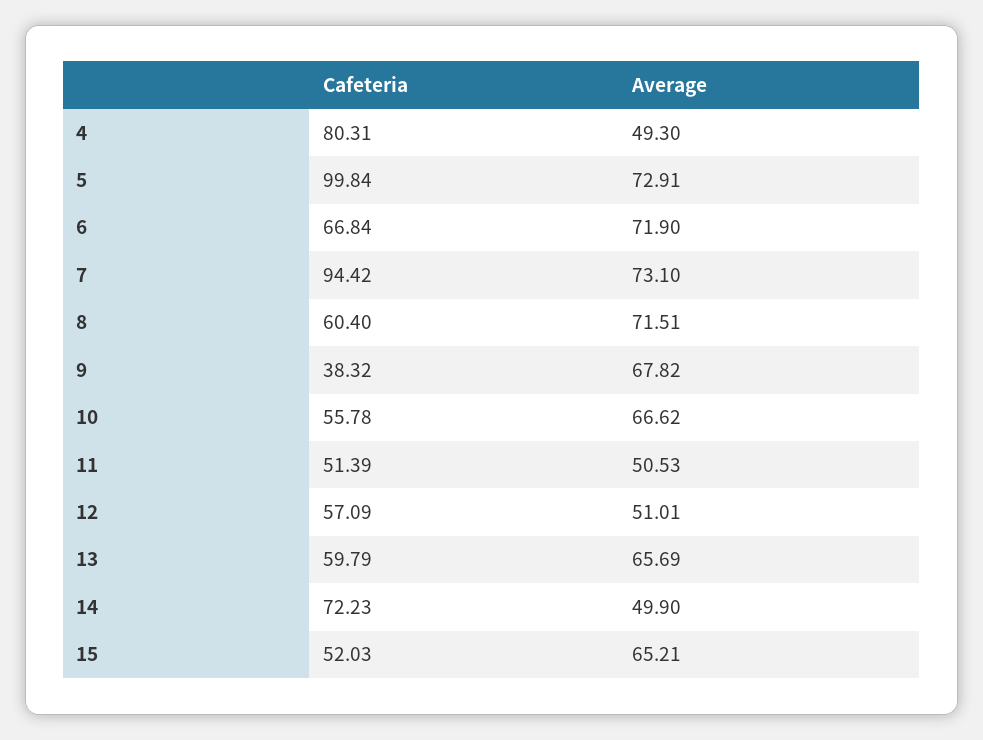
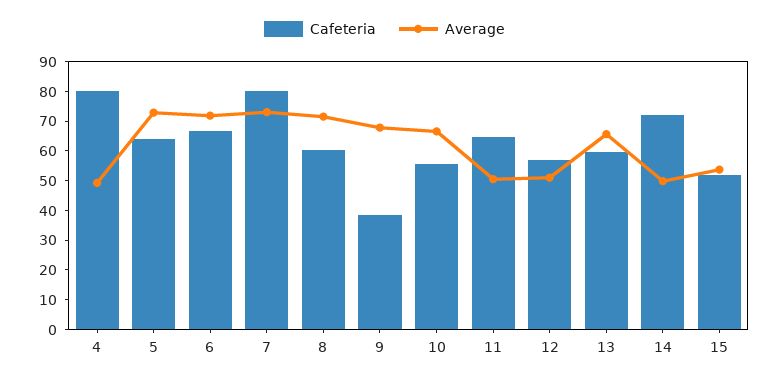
  {
    "Cafeteria": {
      "4": 80.31,
-     "5": 99.84,
+     "5": 65,
      "6": 66.84,
-     "7": 94.42,
+     "7": 80,
      "8": 60.4,
      "9": 38.32,
      "10": 55.78,
-     "11": 51.39,
+     "11": 65,
      "12": 57.09,
      "13": 59.79,
      "14": 72.23,
      "15": 52.03
    },
    "Average": {
      "4": 49.3,
      "5": 72.91,
      "6": 71.9,
      "7": 73.1,
      "8": 71.51,
      "9": 67.82,
      "10": 66.62,
      "11": 50.53,
      "12": 51.01,
      "13": 65.69,
      "14": 49.9,
-     "15": 65.21
+     "15": 55
    }
  }

